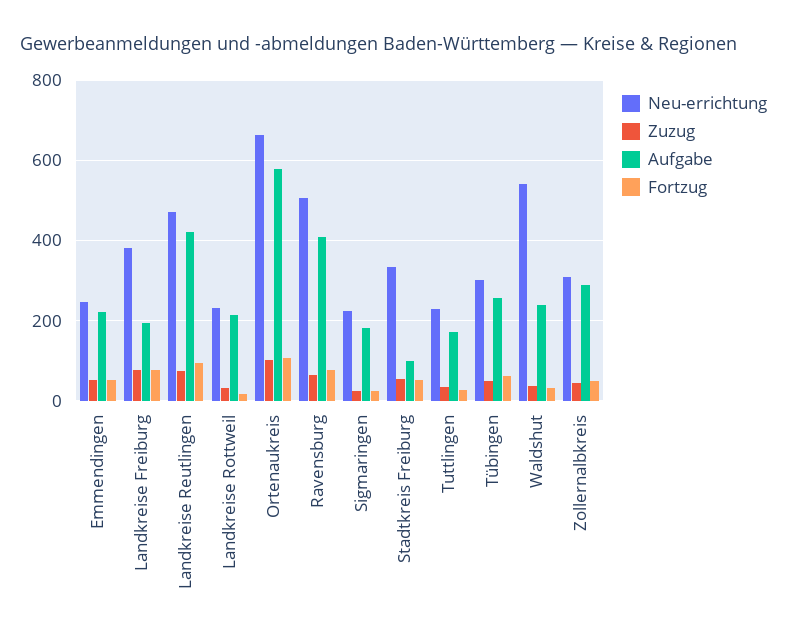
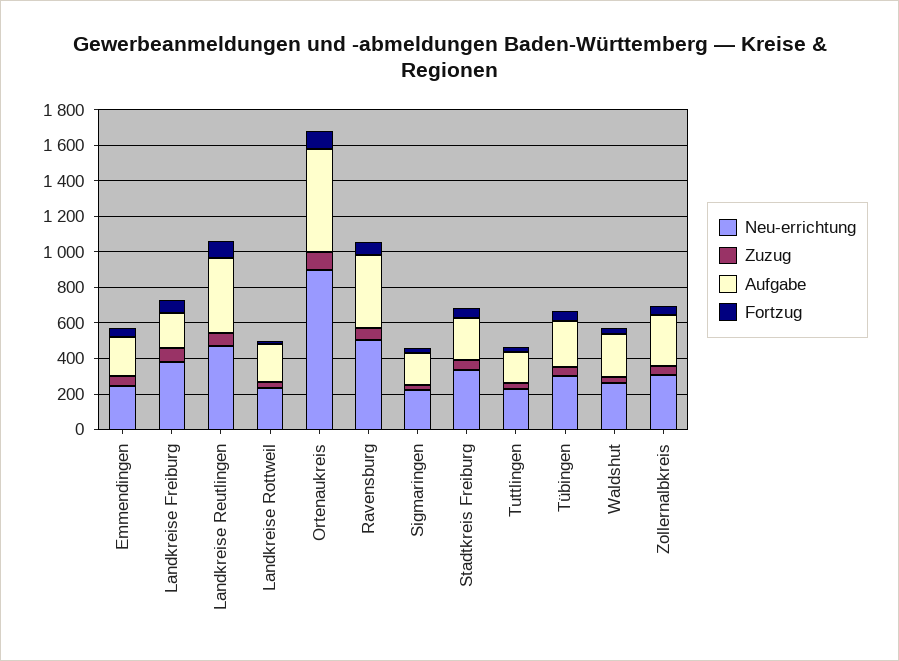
  {
    "Neu-errichtung": {
      "Emmendingen": 240,
      "Landkreise Freiburg": 380,
      "Landkreise Reutlingen": 480,
      "Landkreise Rottweil": 240,
-     "Ortenaukreis": 660,
+     "Ortenaukreis": 900,
      "Ravensburg": 500,
      "Sigmaringen": 220,
      "Stadtkreis Freiburg": 340,
      "Tuttlingen": 240,
      "Tübingen": 300,
-     "Waldshut": 540,
+     "Waldshut": 250,
      "Zollernalbkreis": 300
    },
    "Zuzug": {
      "Emmendingen": 60,
      "Landkreise Freiburg": 80,
      "Landkreise Reutlingen": 80,
      "Landkreise Rottweil": 40,
      "Ortenaukreis": 100,
      "Ravensburg": 60,
      "Sigmaringen": 20,
      "Stadtkreis Freiburg": 60,
      "Tuttlingen": 40,
      "Tübingen": 60,
      "Waldshut": 40,
      "Zollernalbkreis": 40
    },
    "Aufgabe": {
      "Emmendingen": 220,
      "Landkreise Freiburg": 200,
      "Landkreise Reutlingen": 420,
      "Landkreise Rottweil": 220,
      "Ortenaukreis": 580,
      "Ravensburg": 400,
      "Sigmaringen": 180,
-     "Stadtkreis Freiburg": 100,
+     "Stadtkreis Freiburg": 250,
      "Tuttlingen": 180,
      "Tübingen": 260,
      "Waldshut": 240,
      "Zollernalbkreis": 280
    },
    "Fortzug": {
      "Emmendingen": 60,
      "Landkreise Freiburg": 80,
      "Landkreise Reutlingen": 100,
      "Landkreise Rottweil": 20,
      "Ortenaukreis": 100,
      "Ravensburg": 80,
      "Sigmaringen": 20,
      "Stadtkreis Freiburg": 60,
      "Tuttlingen": 20,
      "Tübingen": 60,
      "Waldshut": 40,
      "Zollernalbkreis": 40
    }
  }

